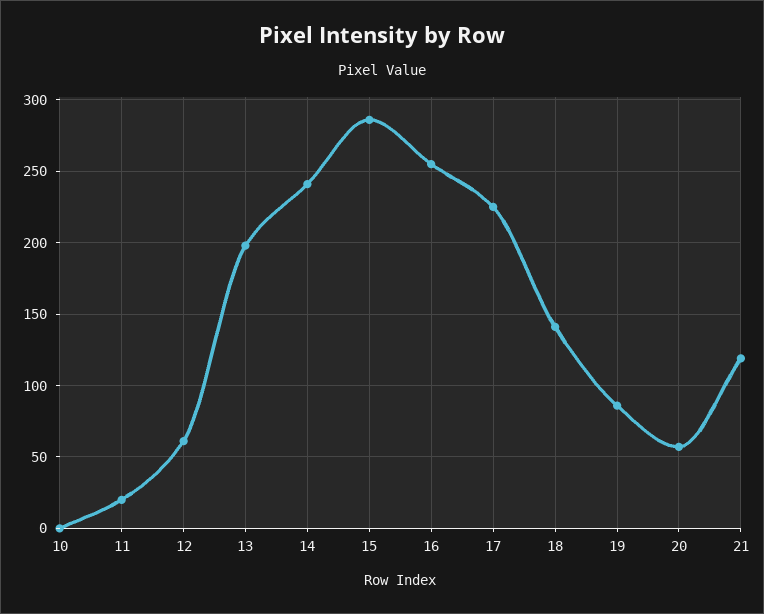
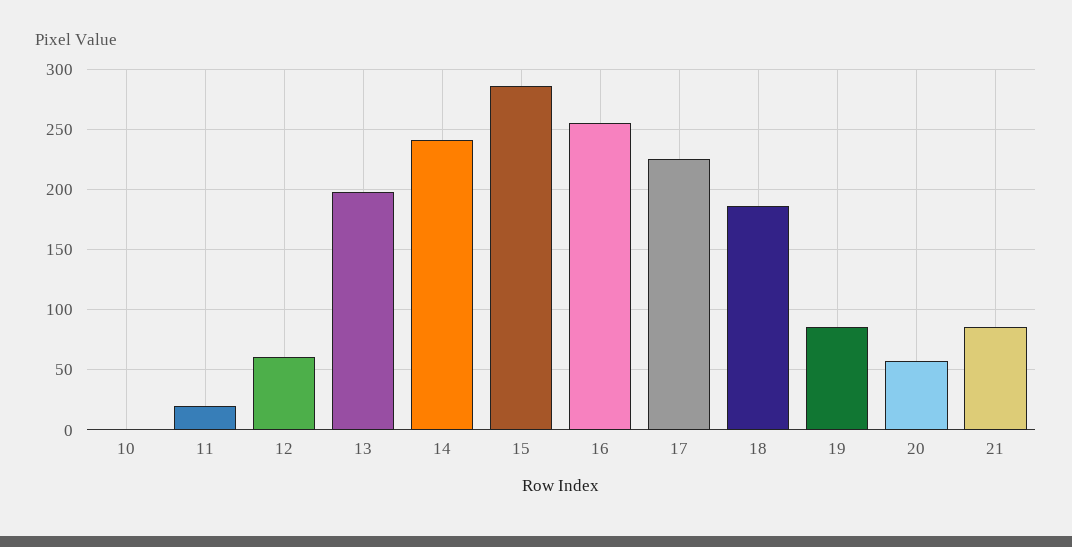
  {
    "10": 0,
    "11": 20,
    "12": 60,
    "13": 200,
    "14": 240,
    "15": 285,
    "16": 255,
    "17": 225,
-   "18": 140,
+   "18": 185,
    "19": 85,
    "20": 55,
-   "21": 120
+   "21": 85
  }

